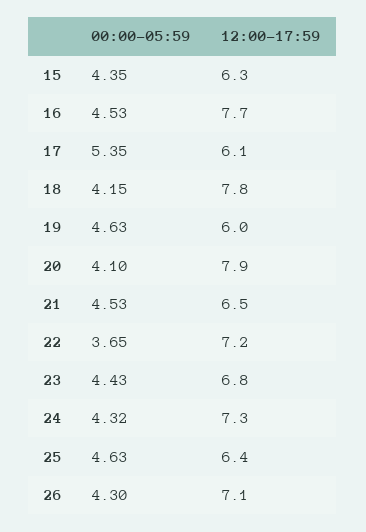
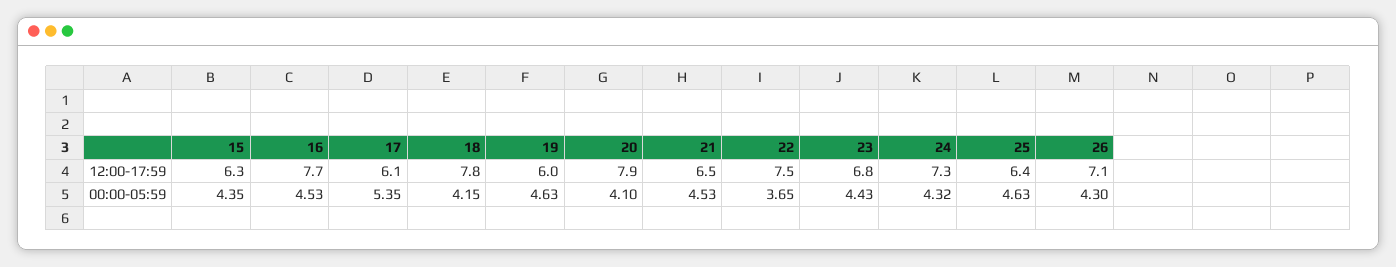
  {
    "00:00-05:59": {
      "15": 4.35,
      "16": 4.53,
      "17": 5.35,
      "18": 4.15,
      "19": 4.63,
      "20": 4.1,
      "21": 4.53,
      "22": 3.65,
      "23": 4.43,
      "24": 4.32,
      "25": 4.63,
      "26": 4.3
    },
    "12:00-17:59": {
      "15": 6.3,
      "16": 7.7,
      "17": 6.1,
      "18": 7.8,
      "19": 6,
      "20": 7.9,
      "21": 6.5,
-     "22": 7.2,
+     "22": 7.5,
      "23": 6.8,
      "24": 7.3,
      "25": 6.4,
      "26": 7.1
    }
  }

